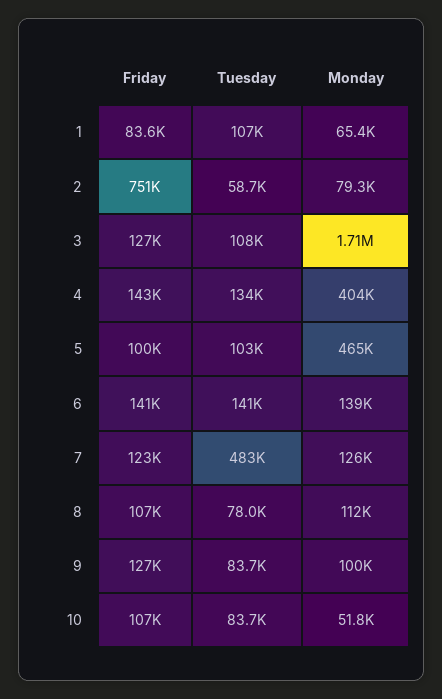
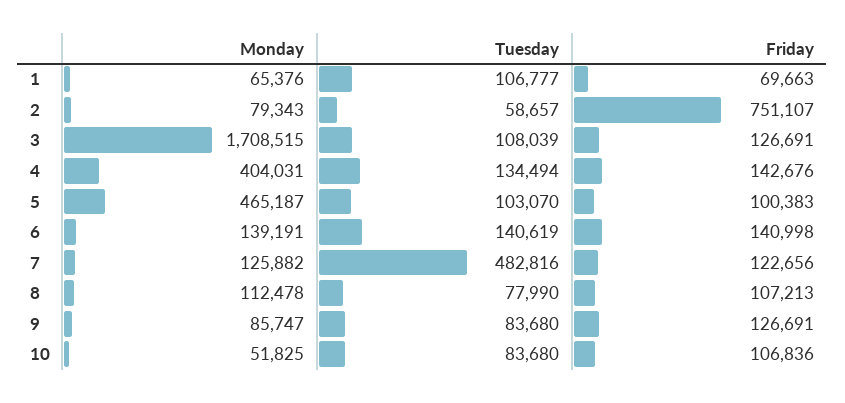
  {
    "Friday": {
-     "1": 83600,
+     "1": 69663,
      "2": 751107,
      "3": 126691,
      "4": 142676,
      "5": 100383,
      "6": 140998,
      "7": 122656,
      "8": 107213,
      "9": 126691,
      "10": 106836
    },
    "Tuesday": {
      "1": 106777,
      "2": 58657,
      "3": 108039,
      "4": 134494,
      "5": 103070,
      "6": 140619,
      "7": 482816,
      "8": 77990,
      "9": 83680,
      "10": 83680
    },
    "Monday": {
      "1": 65376,
      "2": 79343,
      "3": 1708515,
      "4": 404031,
      "5": 465187,
      "6": 139191,
      "7": 125882,
      "8": 112478,
-     "9": 100000,
+     "9": 85747,
      "10": 51825
    }
  }

